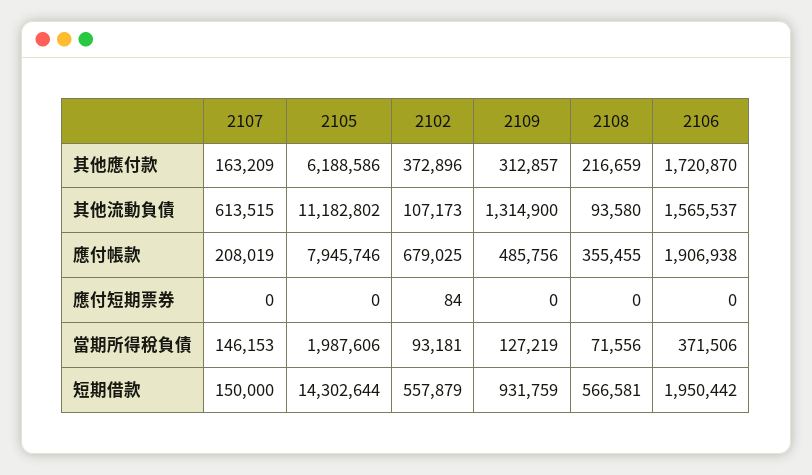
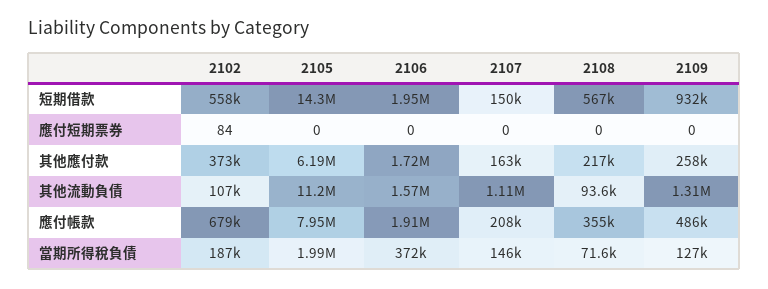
  {
    "2107": {
      "其他應付款": 163209,
-     "其他流動負債": 613515,
+     "其他流動負債": 1110000,
      "應付帳款": 208019,
      "應付短期票券": 0,
      "當期所得稅負債": 146153,
      "短期借款": 150000
    },
    "2105": {
      "其他應付款": 6188586,
      "其他流動負債": 11182802,
      "應付帳款": 7945746,
      "應付短期票券": 0,
      "當期所得稅負債": 1987606,
      "短期借款": 14302644
    },
    "2102": {
      "其他應付款": 372896,
      "其他流動負債": 107173,
      "應付帳款": 679025,
      "應付短期票券": 84,
-     "當期所得稅負債": 93181,
+     "當期所得稅負債": 187000,
      "短期借款": 557879
    },
    "2109": {
-     "其他應付款": 312857,
+     "其他應付款": 258000,
      "其他流動負債": 1314900,
      "應付帳款": 485756,
      "應付短期票券": 0,
      "當期所得稅負債": 127219,
      "短期借款": 931759
    },
    "2108": {
      "其他應付款": 216659,
      "其他流動負債": 93580,
      "應付帳款": 355455,
      "應付短期票券": 0,
      "當期所得稅負債": 71556,
      "短期借款": 566581
    },
    "2106": {
      "其他應付款": 1720870,
      "其他流動負債": 1565537,
      "應付帳款": 1906938,
      "應付短期票券": 0,
      "當期所得稅負債": 371506,
      "短期借款": 1950442
    }
  }

